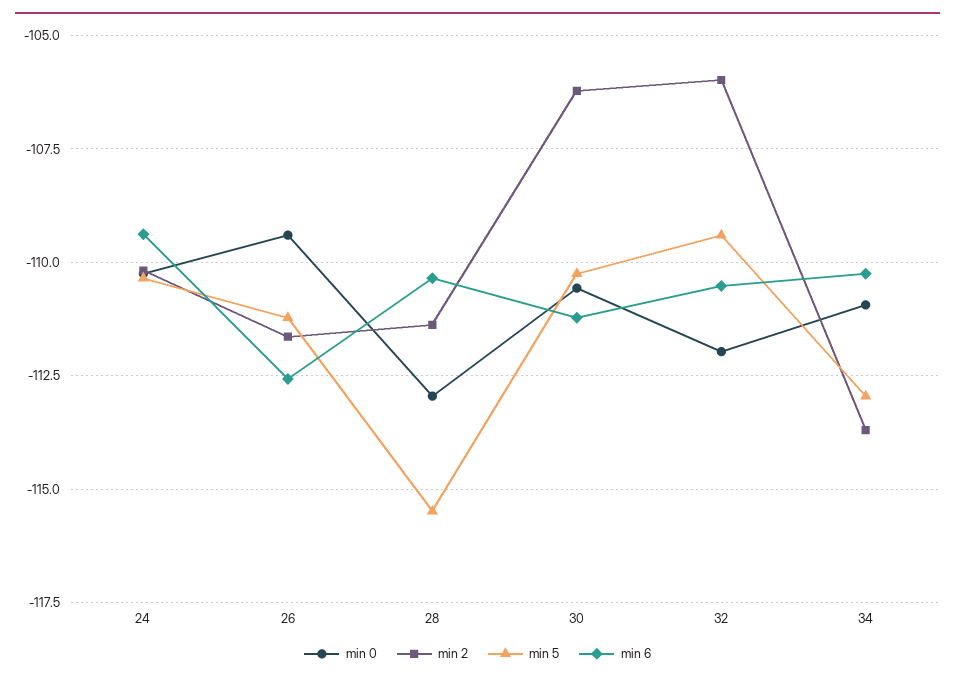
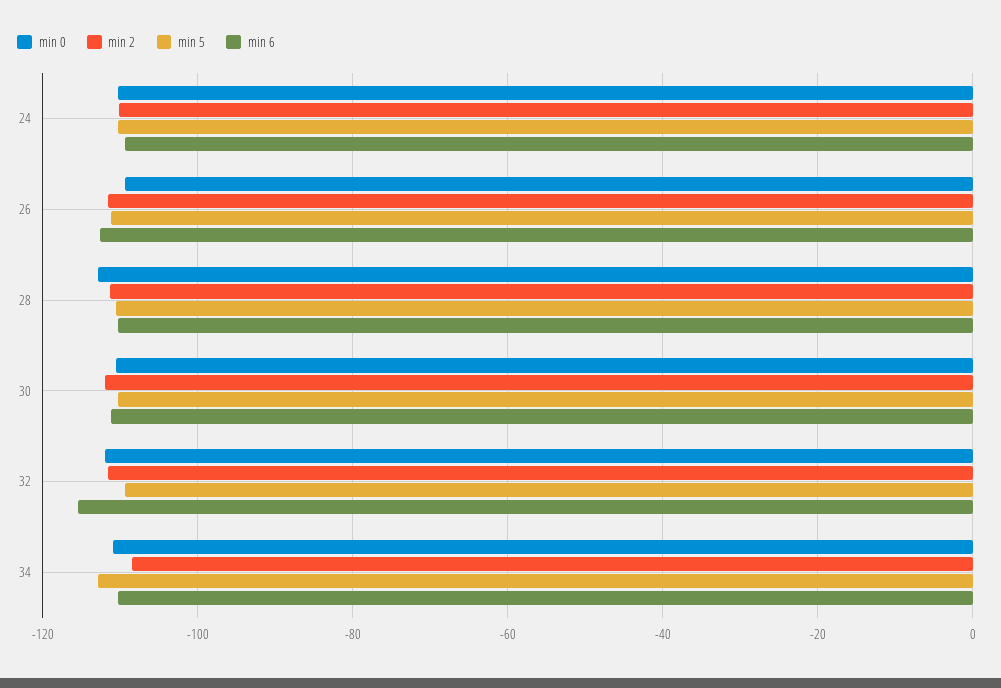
  {
    "min 0": {
      "24": -110.25,
      "26": -109.5,
      "28": -113,
      "30": -110.5,
      "32": -112,
      "34": -111
    },
    "min 2": {
      "24": -110.25,
      "26": -111.75,
      "28": -111.5,
-     "30": -106.25,
+     "30": -112,
-     "32": -106,
+     "32": -112,
-     "34": -113.75
+     "34": -108
    },
    "min 5": {
      "24": -110.25,
      "26": -111.25,
-     "28": -115.5,
+     "28": -110,
      "30": -110.25,
      "32": -109.5,
      "34": -113
    },
    "min 6": {
      "24": -109.5,
      "26": -112.5,
      "28": -110.25,
      "30": -111.25,
-     "32": -110.5,
+     "32": -116,
      "34": -110.25
    }
  }

